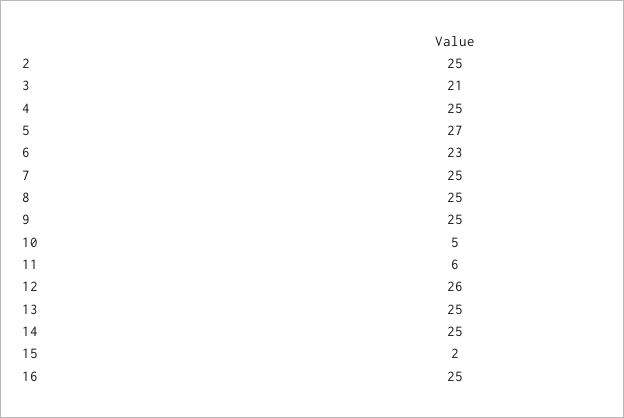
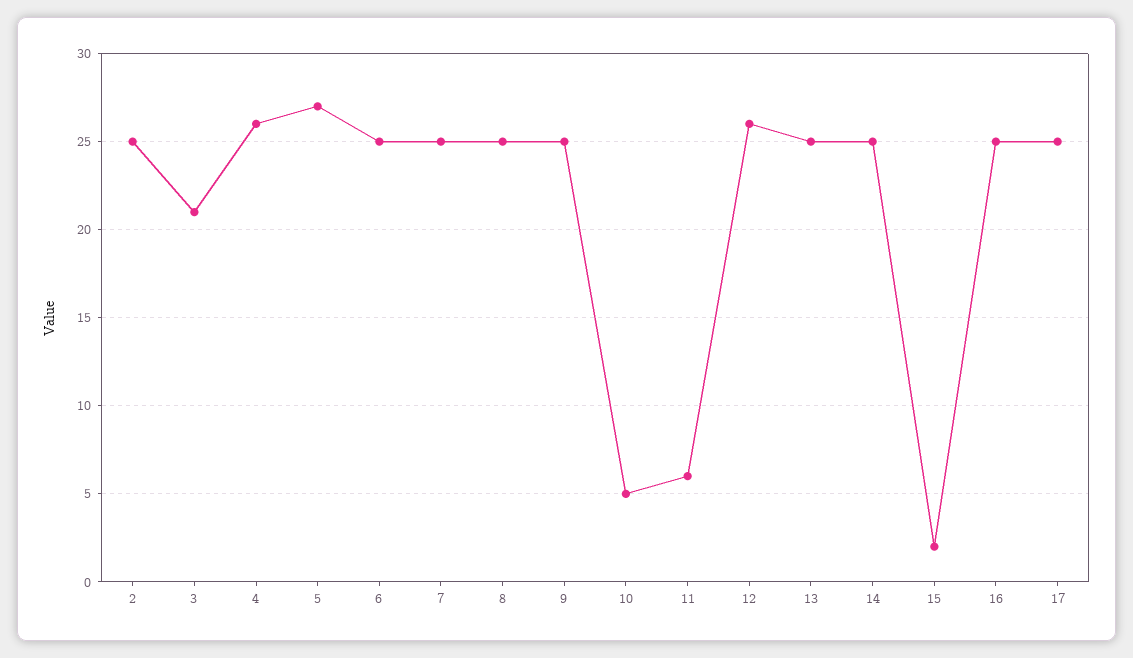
  {
    "2": 25,
    "3": 21,
-   "4": 25,
+   "4": 26,
    "5": 27,
-   "6": 23,
+   "6": 25,
    "7": 25,
    "8": 25,
    "9": 25,
    "10": 5,
    "11": 6,
    "12": 26,
    "13": 25,
    "14": 25,
    "15": 2,
-   "16": 25
+   "16": 25,
+   "17": 25
  }

